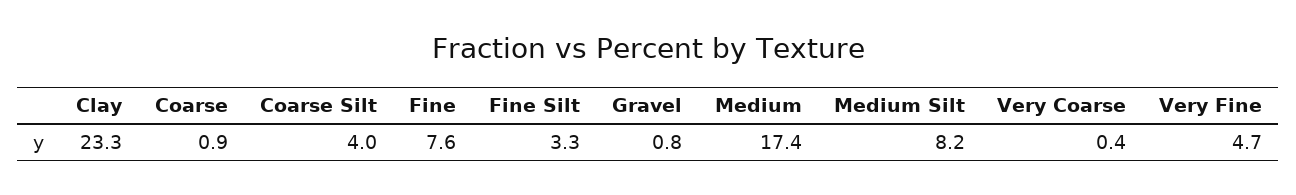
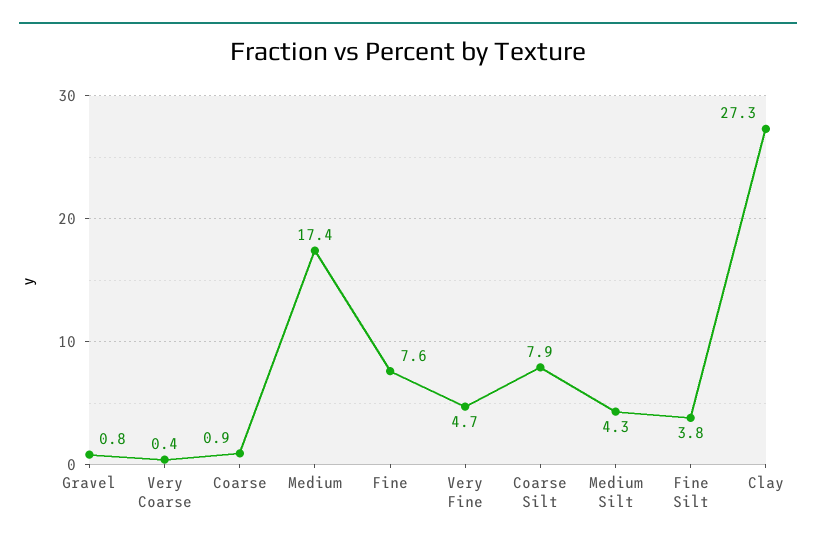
  {
-   "Clay": 23.3,
+   "Clay": 27.3,
    "Coarse": 0.9,
-   "Coarse Silt": 4,
+   "Coarse Silt": 7.9,
    "Fine": 7.6,
-   "Fine Silt": 3.3,
+   "Fine Silt": 3.8,
    "Gravel": 0.8,
    "Medium": 17.4,
-   "Medium Silt": 8.2,
+   "Medium Silt": 4.3,
    "Very Coarse": 0.4,
    "Very Fine": 4.7
  }

